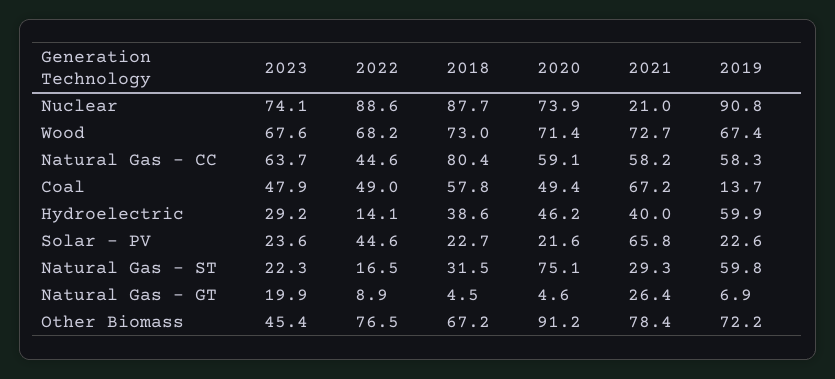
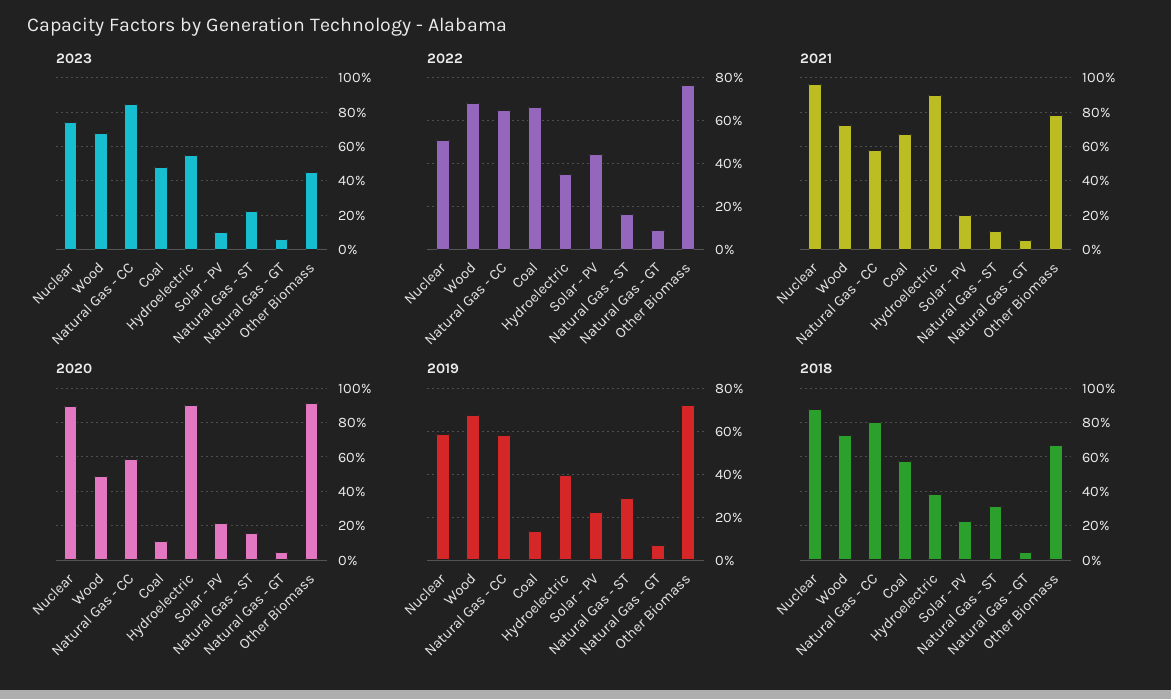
  {
    "2023": {
      "Nuclear": 74.1,
      "Wood": 67.6,
-     "Natural Gas - CC": 63.7,
+     "Natural Gas - CC": 85,
      "Coal": 47.9,
-     "Hydroelectric": 29.2,
+     "Hydroelectric": 55,
-     "Solar - PV": 23.6,
+     "Solar - PV": 10,
      "Natural Gas - ST": 22.3,
-     "Natural Gas - GT": 19.9,
+     "Natural Gas - GT": 5,
      "Other Biomass": 45.4
    },
    "2022": {
-     "Nuclear": 88.6,
+     "Nuclear": 50,
      "Wood": 68.2,
-     "Natural Gas - CC": 44.6,
+     "Natural Gas - CC": 65,
-     "Coal": 49,
+     "Coal": 65,
-     "Hydroelectric": 14.1,
+     "Hydroelectric": 35,
      "Solar - PV": 44.6,
      "Natural Gas - ST": 16.5,
      "Natural Gas - GT": 8.9,
      "Other Biomass": 76.5
    },
    "2018": {
      "Nuclear": 87.7,
      "Wood": 73,
      "Natural Gas - CC": 80.4,
      "Coal": 57.8,
      "Hydroelectric": 38.6,
      "Solar - PV": 22.7,
      "Natural Gas - ST": 31.5,
      "Natural Gas - GT": 4.5,
      "Other Biomass": 67.2
    },
    "2020": {
-     "Nuclear": 73.9,
+     "Nuclear": 90,
-     "Wood": 71.4,
+     "Wood": 50,
      "Natural Gas - CC": 59.1,
-     "Coal": 49.4,
+     "Coal": 10,
-     "Hydroelectric": 46.2,
+     "Hydroelectric": 90,
      "Solar - PV": 21.6,
-     "Natural Gas - ST": 75.1,
+     "Natural Gas - ST": 15,
      "Natural Gas - GT": 4.6,
      "Other Biomass": 91.2
    },
    "2021": {
-     "Nuclear": 21,
+     "Nuclear": 95,
      "Wood": 72.7,
      "Natural Gas - CC": 58.2,
      "Coal": 67.2,
-     "Hydroelectric": 40,
+     "Hydroelectric": 90,
-     "Solar - PV": 65.8,
+     "Solar - PV": 20,
-     "Natural Gas - ST": 29.3,
+     "Natural Gas - ST": 10,
-     "Natural Gas - GT": 26.4,
+     "Natural Gas - GT": 5,
      "Other Biomass": 78.4
    },
    "2019": {
-     "Nuclear": 90.8,
+     "Nuclear": 60,
      "Wood": 67.4,
      "Natural Gas - CC": 58.3,
      "Coal": 13.7,
-     "Hydroelectric": 59.9,
+     "Hydroelectric": 40,
      "Solar - PV": 22.6,
-     "Natural Gas - ST": 59.8,
+     "Natural Gas - ST": 30,
      "Natural Gas - GT": 6.9,
      "Other Biomass": 72.2
    }
  }

